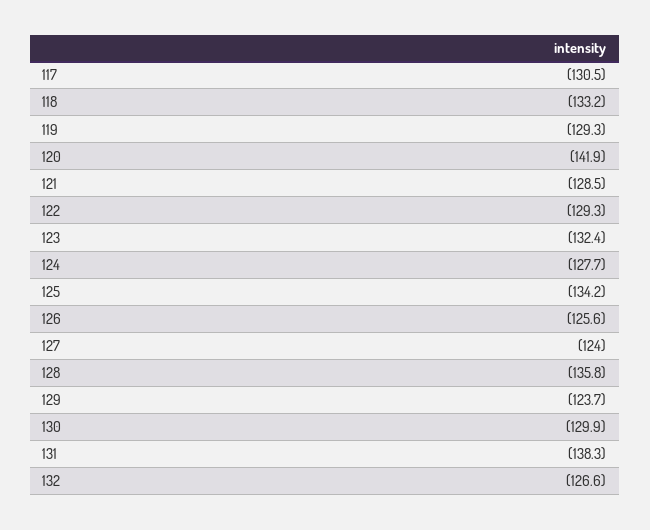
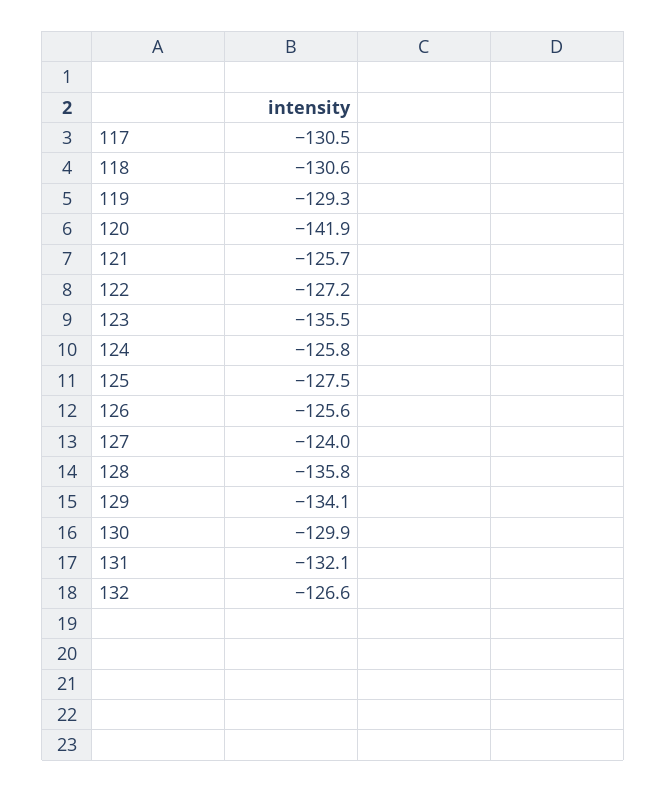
  {
    "117": -130.5,
-   "118": -133.2,
+   "118": -130.6,
    "119": -129.3,
    "120": -141.9,
-   "121": -128.5,
+   "121": -125.7,
-   "122": -129.3,
+   "122": -127.2,
-   "123": -132.4,
+   "123": -135.5,
-   "124": -127.7,
+   "124": -125.8,
-   "125": -134.2,
+   "125": -127.5,
    "126": -125.6,
    "127": -124,
    "128": -135.8,
-   "129": -123.7,
+   "129": -134.1,
    "130": -129.9,
-   "131": -138.3,
+   "131": -132.1,
    "132": -126.6
  }

